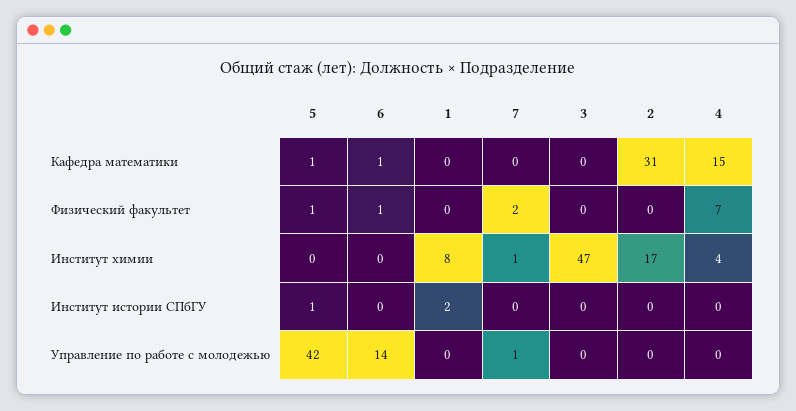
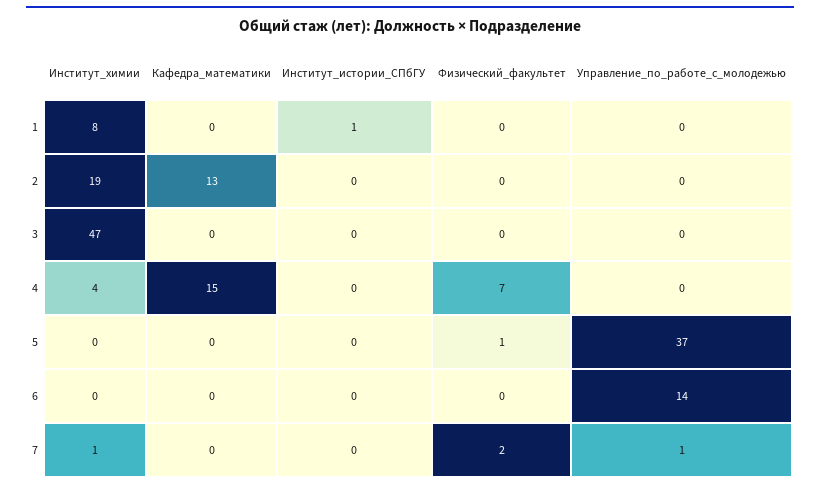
  {
    "5": {
-     "Кафедра математики": 1,
+     "Кафедра математики": 0,
      "Физический факультет": 1,
      "Институт химии": 0,
-     "Институт истории СПбГУ": 1,
+     "Институт истории СПбГУ": 0,
-     "Управление по работе с молодежью": 42
+     "Управление по работе с молодежью": 37
    },
    "6": {
-     "Кафедра математики": 1,
+     "Кафедра математики": 0,
-     "Физический факультет": 1,
+     "Физический факультет": 0,
      "Институт химии": 0,
      "Институт истории СПбГУ": 0,
      "Управление по работе с молодежью": 14
    },
    "1": {
      "Кафедра математики": 0,
      "Физический факультет": 0,
      "Институт химии": 8,
-     "Институт истории СПбГУ": 2,
+     "Институт истории СПбГУ": 1,
      "Управление по работе с молодежью": 0
    },
    "7": {
      "Кафедра математики": 0,
      "Физический факультет": 2,
      "Институт химии": 1,
      "Институт истории СПбГУ": 0,
      "Управление по работе с молодежью": 1
    },
    "3": {
      "Кафедра математики": 0,
      "Физический факультет": 0,
      "Институт химии": 47,
      "Институт истории СПбГУ": 0,
      "Управление по работе с молодежью": 0
    },
    "2": {
-     "Кафедра математики": 31,
+     "Кафедра математики": 13,
      "Физический факультет": 0,
-     "Институт химии": 17,
+     "Институт химии": 19,
      "Институт истории СПбГУ": 0,
      "Управление по работе с молодежью": 0
    },
    "4": {
      "Кафедра математики": 15,
      "Физический факультет": 7,
      "Институт химии": 4,
      "Институт истории СПбГУ": 0,
      "Управление по работе с молодежью": 0
    }
  }

